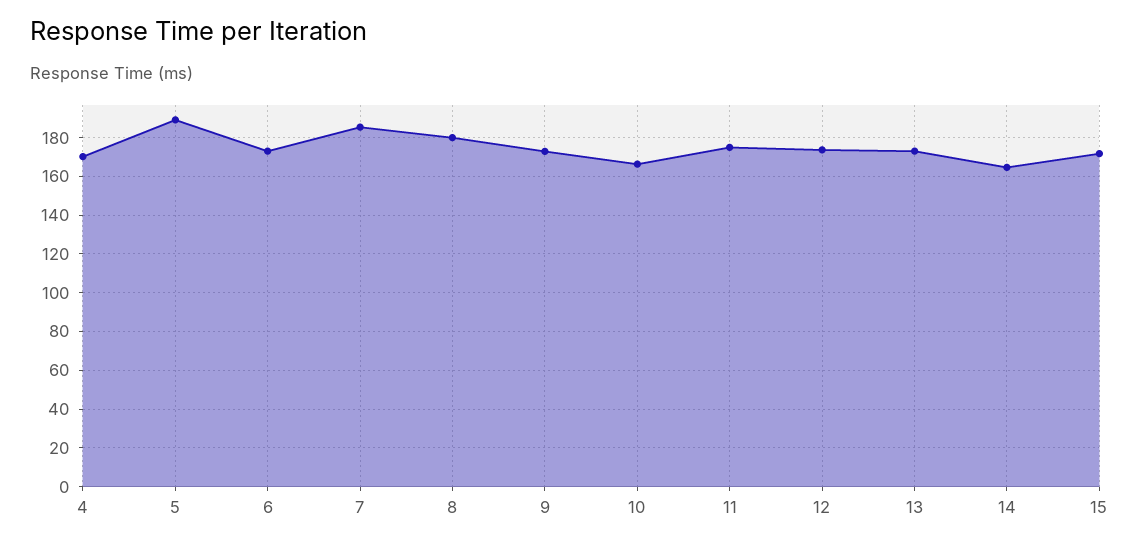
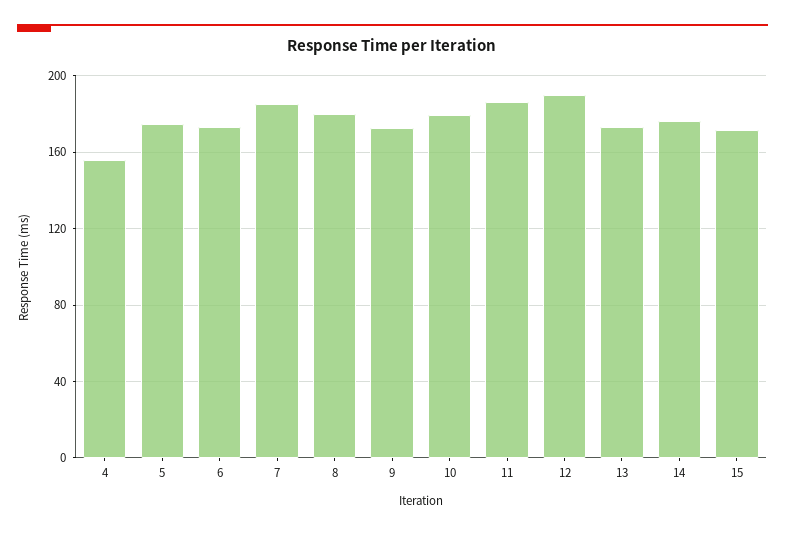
  {
-   "4": 170,
+   "4": 155,
-   "5": 190,
+   "5": 175,
    "6": 175,
    "7": 185,
    "8": 180,
    "9": 175,
-   "10": 165,
+   "10": 180,
-   "11": 175,
+   "11": 185,
-   "12": 175,
+   "12": 190,
    "13": 175,
-   "14": 165,
+   "14": 175,
    "15": 170
  }

